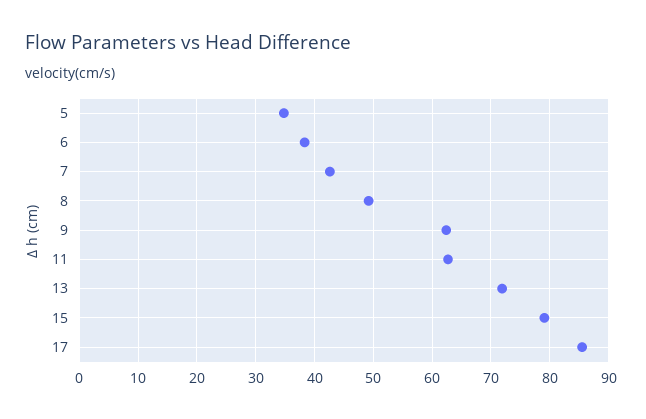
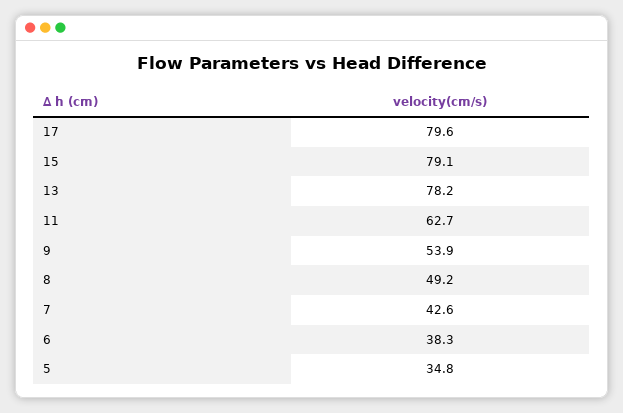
  {
    "5": 34.8,
    "6": 38.3,
    "7": 42.6,
    "8": 49.2,
-   "9": 62,
+   "9": 53.9,
    "11": 62.7,
-   "13": 72,
+   "13": 78.2,
    "15": 79.1,
-   "17": 86
+   "17": 79.6
  }

